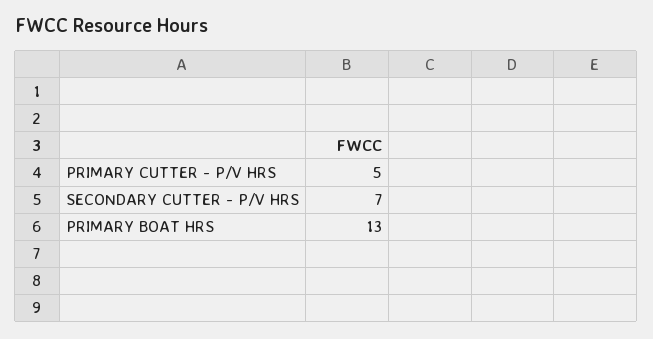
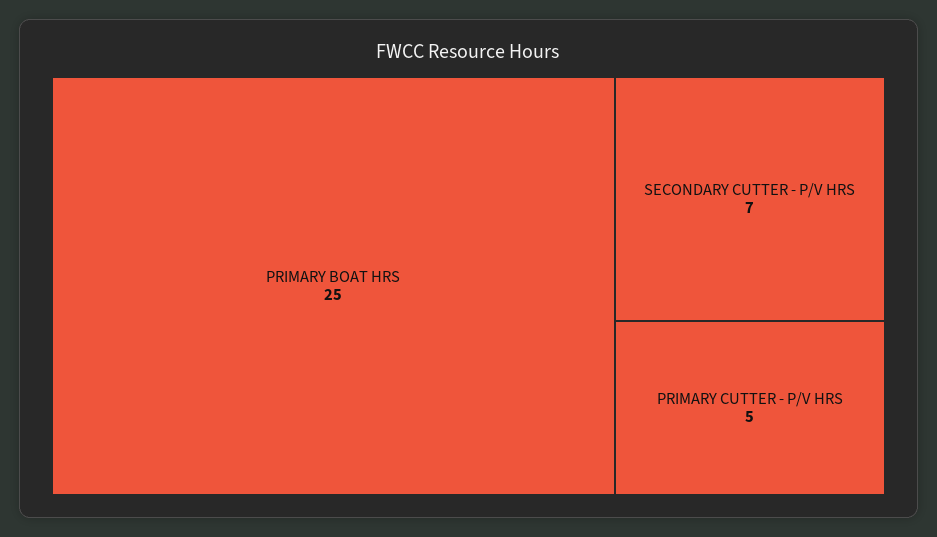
  {
    "PRIMARY CUTTER - P/V HRS": 5,
    "SECONDARY CUTTER - P/V HRS": 7,
-   "PRIMARY BOAT HRS": 13
+   "PRIMARY BOAT HRS": 25
  }

